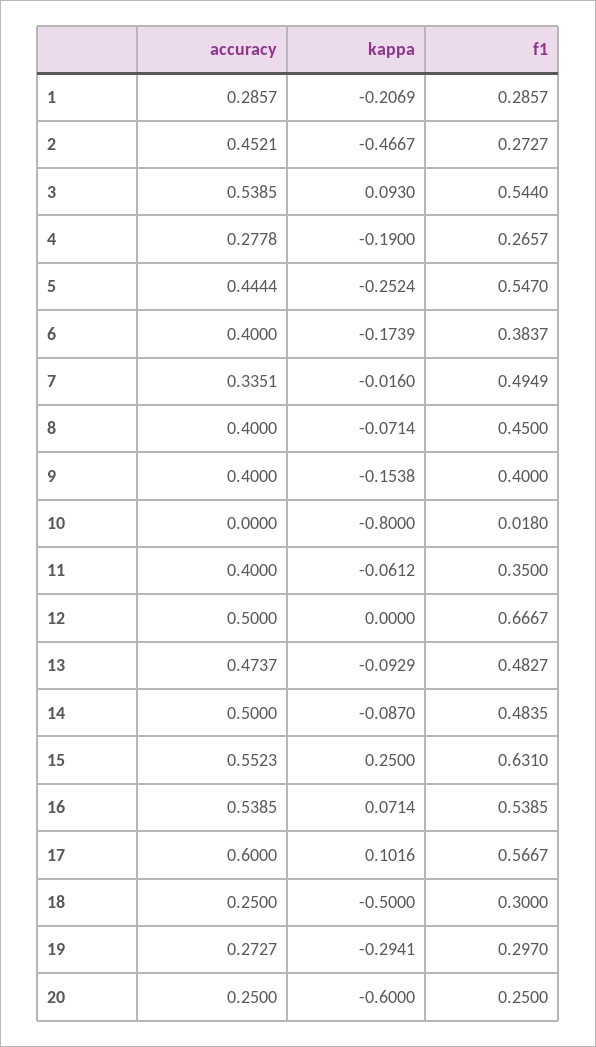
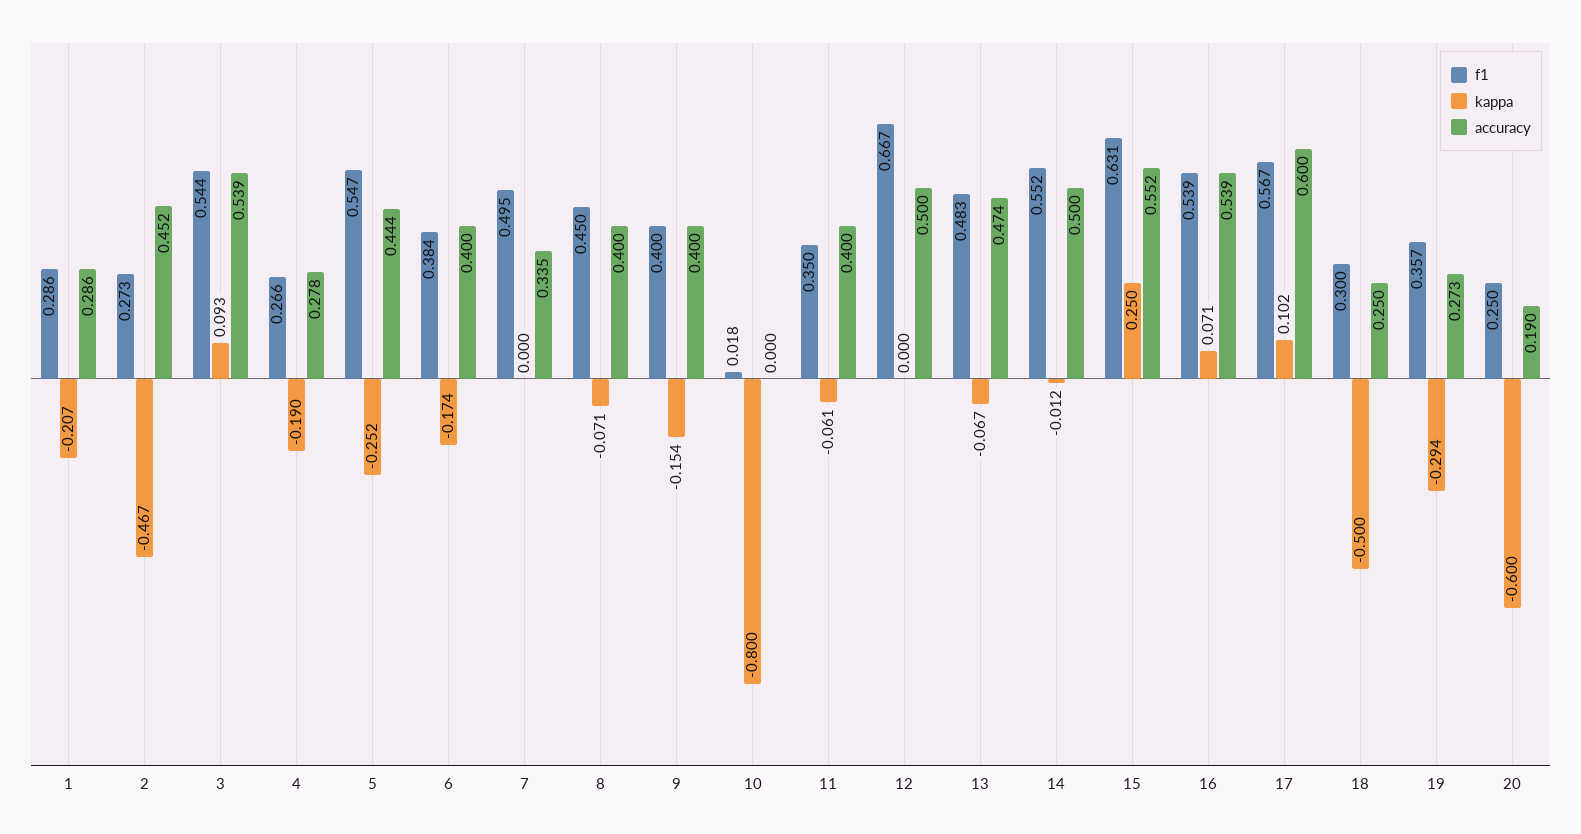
  {
    "accuracy": {
      "1": 0.2857,
      "2": 0.4521,
      "3": 0.5385,
      "4": 0.2778,
      "5": 0.4444,
      "6": 0.4,
      "7": 0.3351,
      "8": 0.4,
      "9": 0.4,
      "10": 0,
      "11": 0.4,
      "12": 0.5,
      "13": 0.4737,
      "14": 0.5,
      "15": 0.5523,
      "16": 0.5385,
      "17": 0.6,
      "18": 0.25,
      "19": 0.2727,
-     "20": 0.25
+     "20": 0.19
    },
    "kappa": {
      "1": -0.2069,
      "2": -0.4667,
      "3": 0.093,
      "4": -0.19,
      "5": -0.2524,
      "6": -0.1739,
-     "7": -0.016,
+     "7": 0,
      "8": -0.0714,
      "9": -0.1538,
      "10": -0.8,
      "11": -0.0612,
      "12": 0,
-     "13": -0.0929,
+     "13": -0.067,
-     "14": -0.087,
+     "14": -0.012,
      "15": 0.25,
      "16": 0.0714,
      "17": 0.1016,
      "18": -0.5,
      "19": -0.2941,
      "20": -0.6
    },
    "f1": {
      "1": 0.2857,
      "2": 0.2727,
      "3": 0.544,
      "4": 0.2657,
      "5": 0.547,
      "6": 0.3837,
      "7": 0.4949,
      "8": 0.45,
      "9": 0.4,
      "10": 0.018,
      "11": 0.35,
      "12": 0.6667,
      "13": 0.4827,
-     "14": 0.4835,
+     "14": 0.552,
      "15": 0.631,
      "16": 0.5385,
      "17": 0.5667,
      "18": 0.3,
-     "19": 0.297,
+     "19": 0.357,
      "20": 0.25
    }
  }

